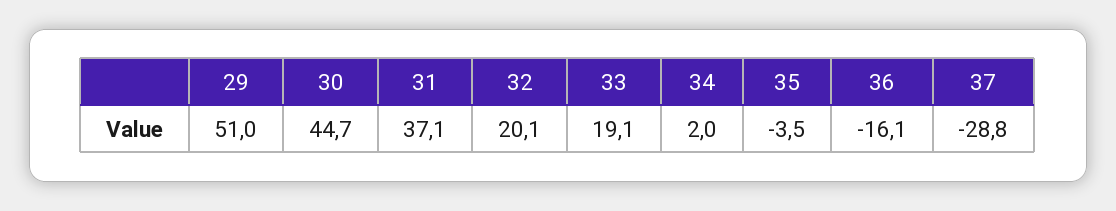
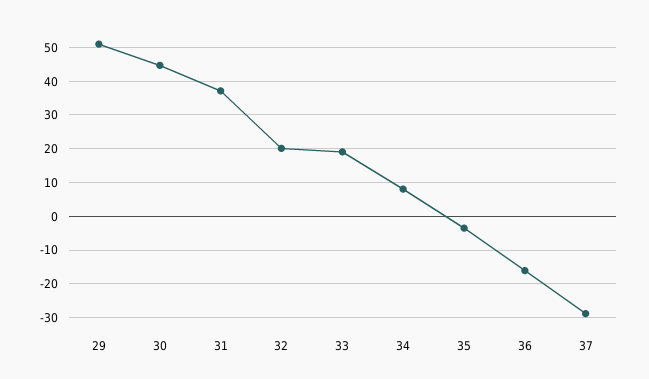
  {
    "29": 51,
    "30": 44.7,
    "31": 37.1,
    "32": 20.1,
    "33": 19.1,
-   "34": 2,
+   "34": 8,
    "35": -3.5,
    "36": -16.1,
    "37": -28.8
  }

